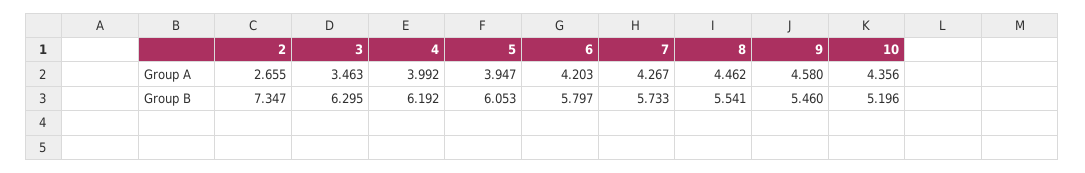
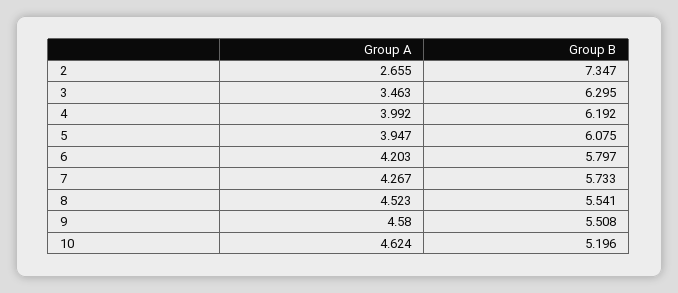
  {
    "2": {
      "Group A": 2.655,
      "Group B": 7.347
    },
    "3": {
      "Group A": 3.463,
      "Group B": 6.295
    },
    "4": {
      "Group A": 3.992,
      "Group B": 6.192
    },
    "5": {
      "Group A": 3.947,
-     "Group B": 6.053
+     "Group B": 6.075
    },
    "6": {
      "Group A": 4.203,
      "Group B": 5.797
    },
    "7": {
      "Group A": 4.267,
      "Group B": 5.733
    },
    "8": {
-     "Group A": 4.462,
+     "Group A": 4.523,
      "Group B": 5.541
    },
    "9": {
      "Group A": 4.58,
-     "Group B": 5.46
+     "Group B": 5.508
    },
    "10": {
-     "Group A": 4.356,
+     "Group A": 4.624,
      "Group B": 5.196
    }
  }

